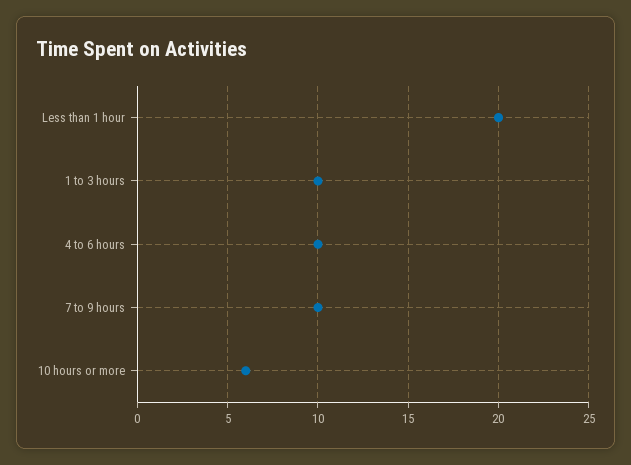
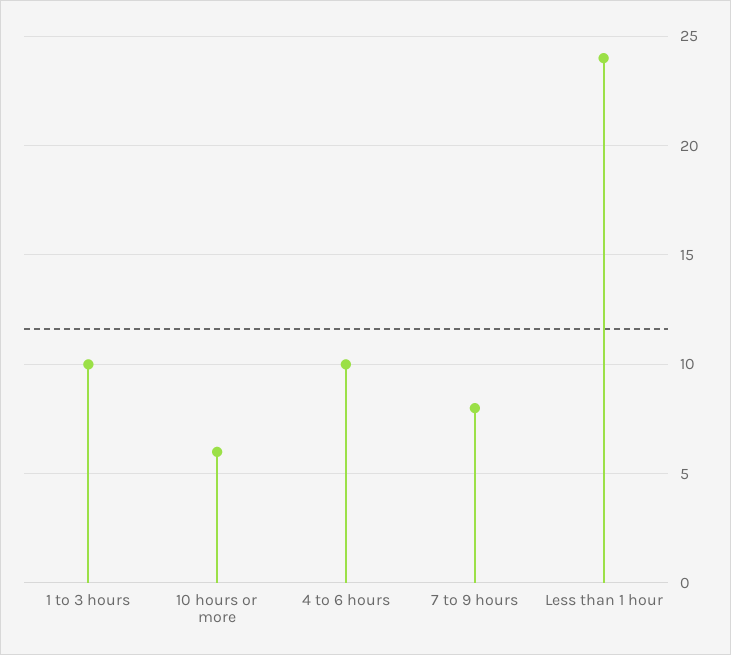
  {
-   "Less than 1 hour": 20,
+   "Less than 1 hour": 24,
    "1 to 3 hours": 10,
    "4 to 6 hours": 10,
-   "7 to 9 hours": 10,
+   "7 to 9 hours": 8,
    "10 hours or more": 6
  }

